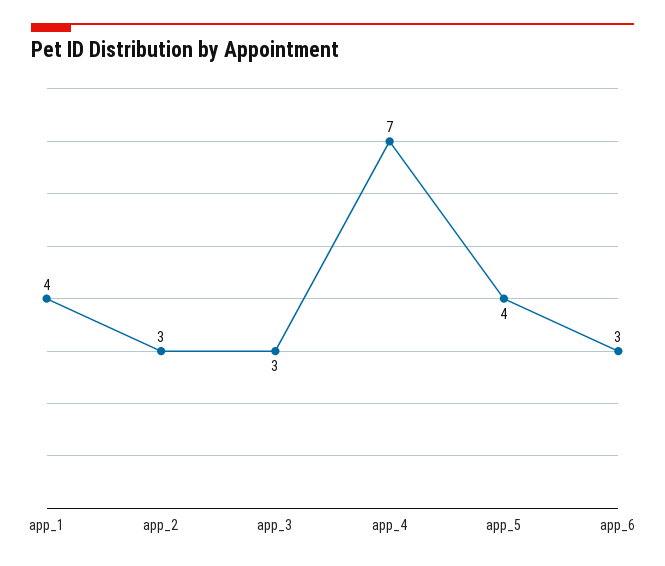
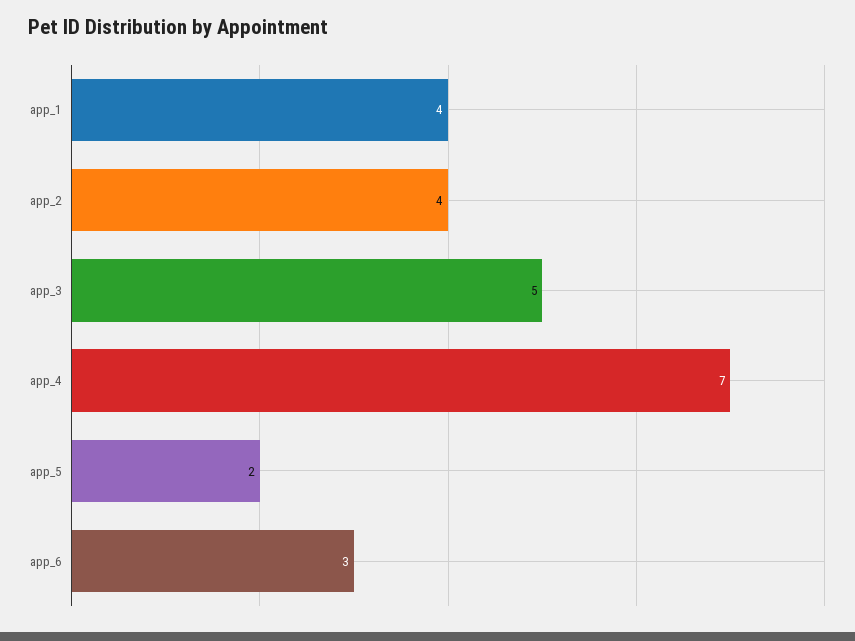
  {
    "app_1": 4,
-   "app_2": 3,
+   "app_2": 4,
-   "app_3": 3,
+   "app_3": 5,
    "app_4": 7,
-   "app_5": 4,
+   "app_5": 2,
    "app_6": 3
  }

